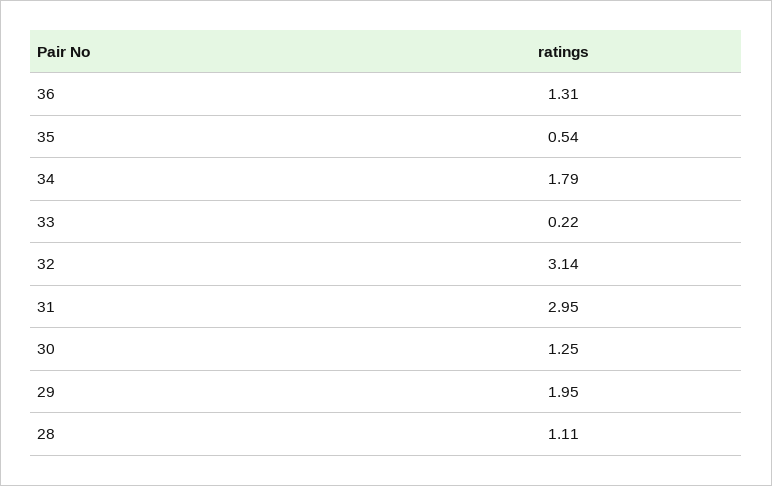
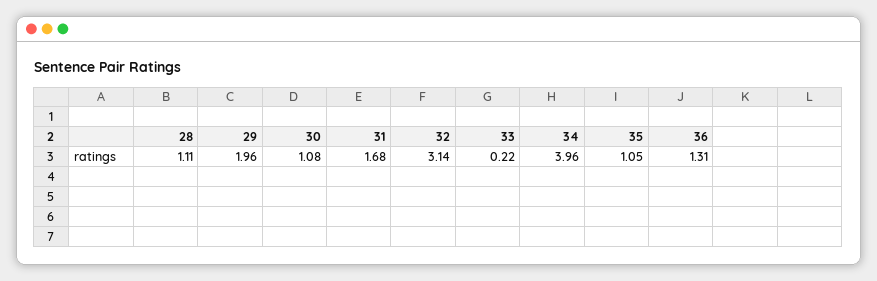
  {
    "36": 1.31,
-   "35": 0.54,
+   "35": 1.05,
-   "34": 1.79,
+   "34": 3.96,
    "33": 0.22,
    "32": 3.14,
-   "31": 2.95,
+   "31": 1.68,
-   "30": 1.25,
+   "30": 1.08,
-   "29": 1.95,
+   "29": 1.96,
    "28": 1.11
  }

